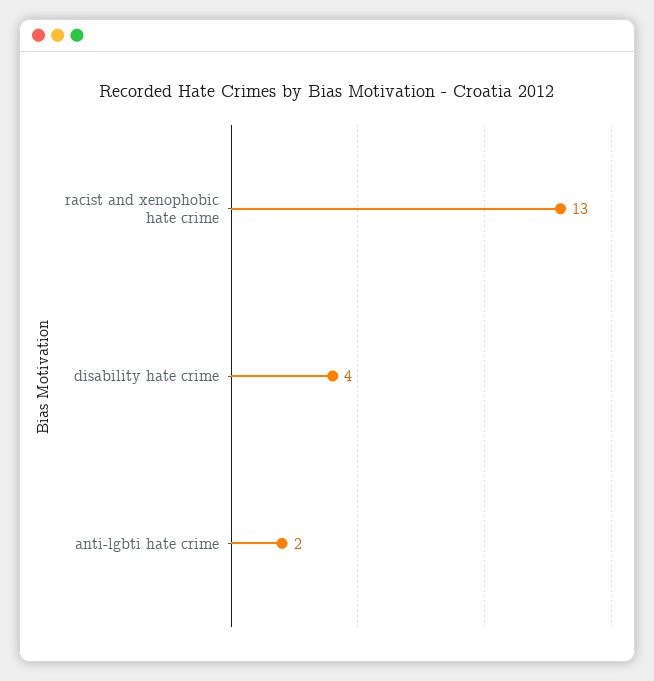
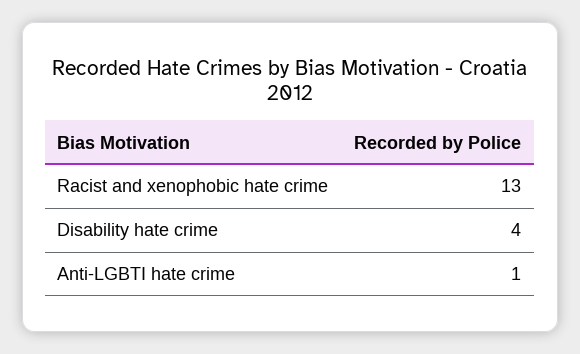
  {
    "racist and xenophobic hate crime": 13,
    "disability hate crime": 4,
-   "anti-lgbti hate crime": 2
+   "anti-lgbti hate crime": 1
  }

